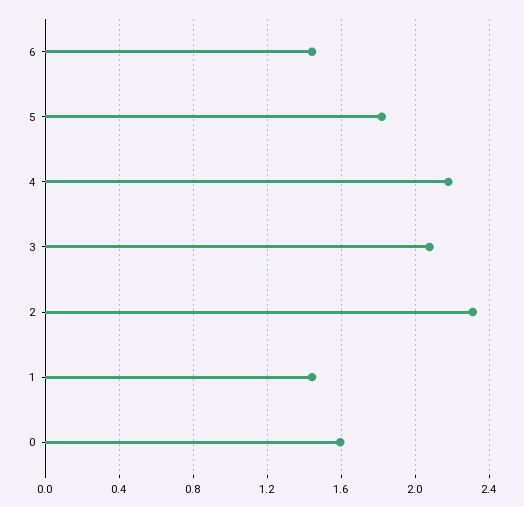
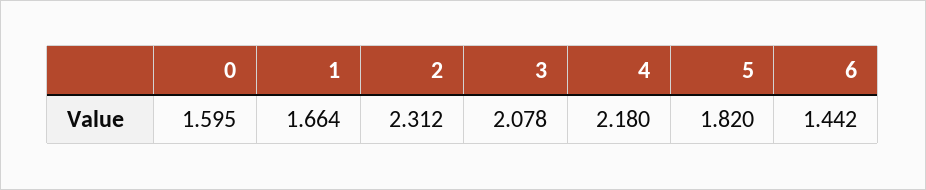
  {
    "6": 1.442,
    "5": 1.82,
    "4": 2.18,
    "3": 2.078,
    "2": 2.312,
-   "1": 1.45,
+   "1": 1.664,
    "0": 1.595
  }

